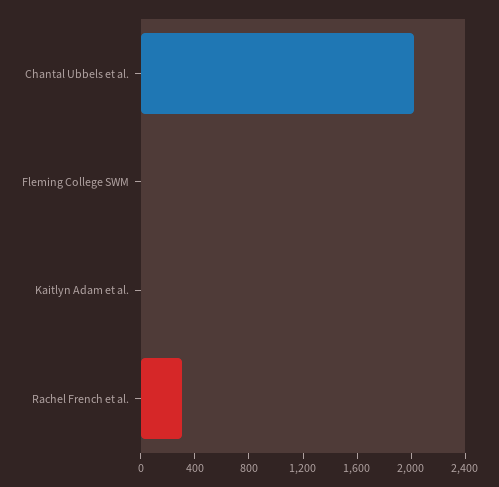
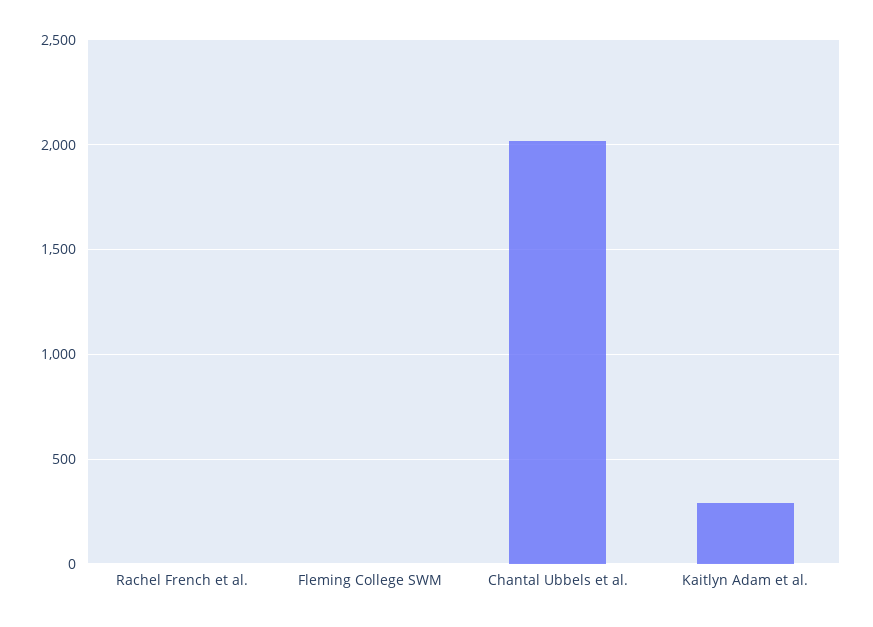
  {
    "Chantal Ubbels et al.": 2000,
    "Fleming College SWM": 0,
-   "Kaitlyn Adam et al.": 0,
+   "Kaitlyn Adam et al.": 300,
-   "Rachel French et al.": 300
+   "Rachel French et al.": 0
  }

